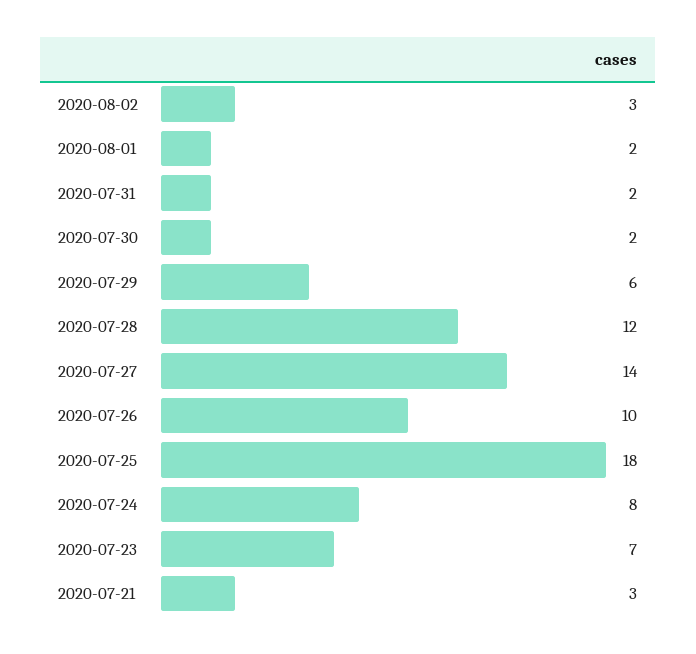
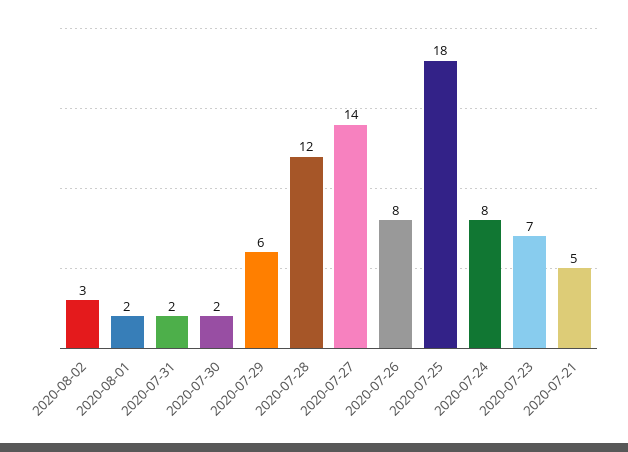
  {
    "2020-08-02": 3,
    "2020-08-01": 2,
    "2020-07-31": 2,
    "2020-07-30": 2,
    "2020-07-29": 6,
    "2020-07-28": 12,
    "2020-07-27": 14,
-   "2020-07-26": 10,
+   "2020-07-26": 8,
    "2020-07-25": 18,
    "2020-07-24": 8,
    "2020-07-23": 7,
-   "2020-07-21": 3
+   "2020-07-21": 5
  }

